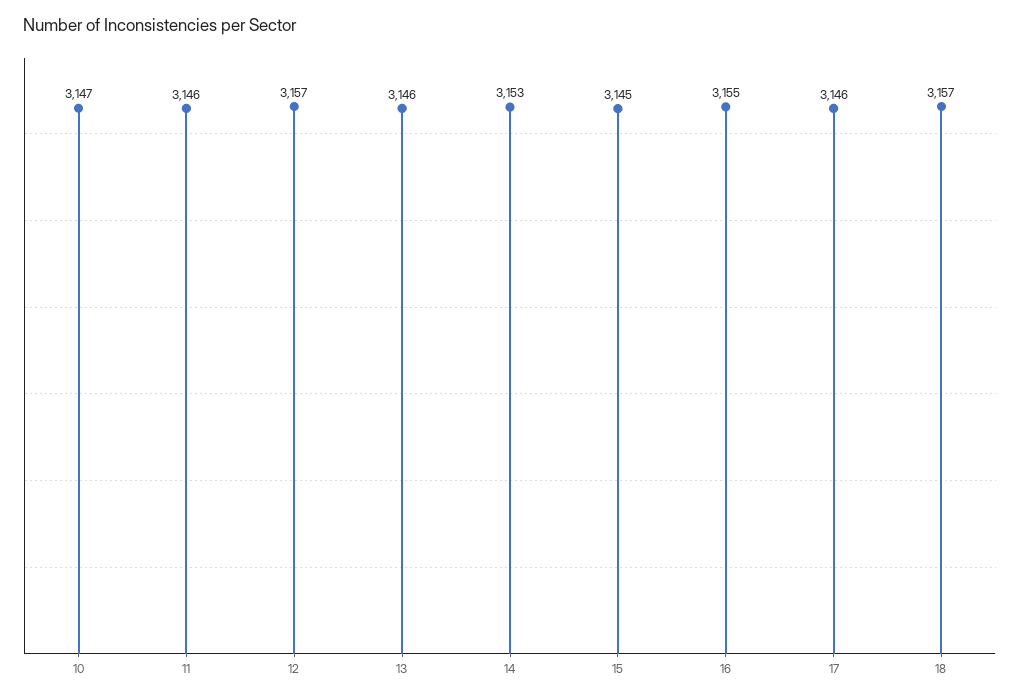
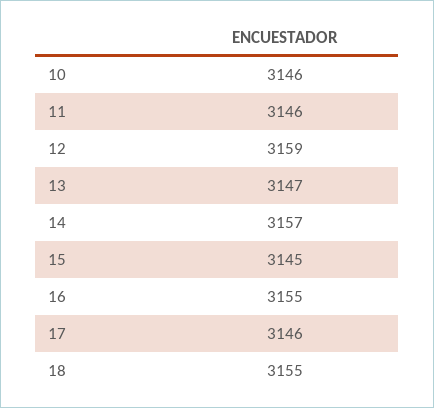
  {
-   "10": 3147,
+   "10": 3146,
    "11": 3146,
-   "12": 3157,
+   "12": 3159,
-   "13": 3146,
+   "13": 3147,
-   "14": 3153,
+   "14": 3157,
    "15": 3145,
    "16": 3155,
    "17": 3146,
-   "18": 3157
+   "18": 3155
  }

